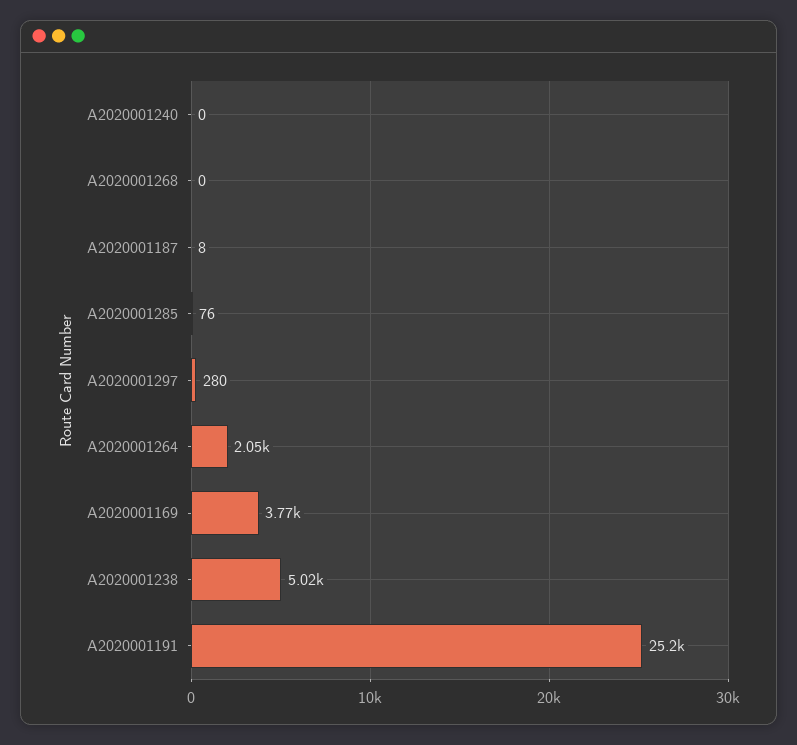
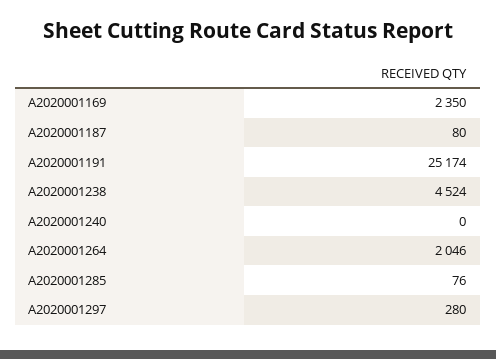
  {
    "A2020001240": 0,
-   "A2020001268": 0,
-   "A2020001187": 8,
+   "A2020001187": 80,
    "A2020001285": 76,
    "A2020001297": 280,
    "A2020001264": 2046,
-   "A2020001169": 3770,
+   "A2020001169": 2350,
-   "A2020001238": 5020,
+   "A2020001238": 4524,
    "A2020001191": 25174
  }

